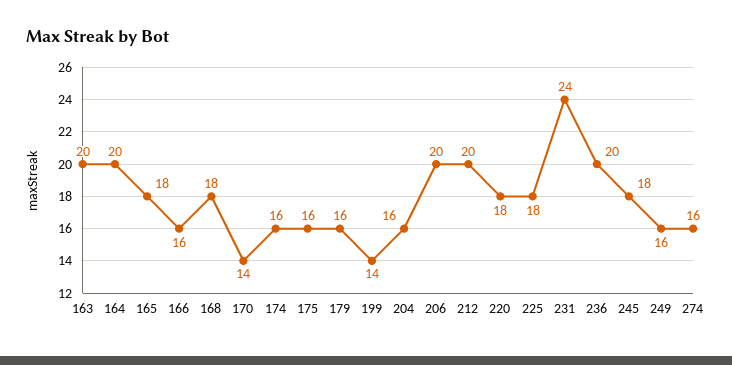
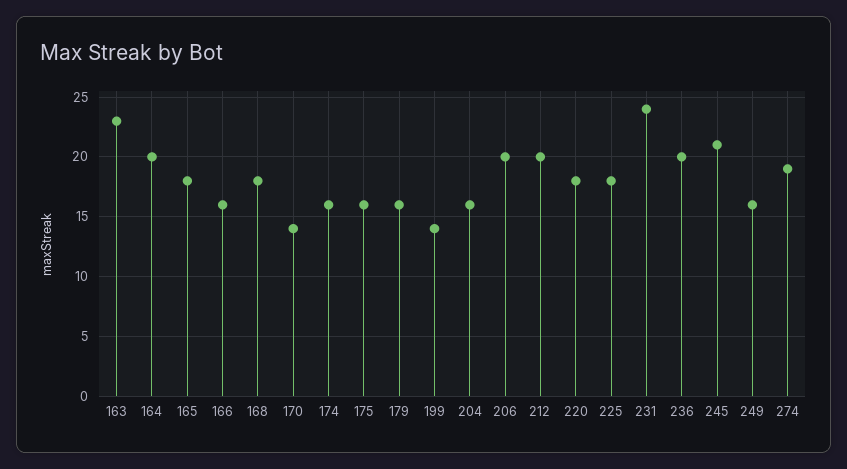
  {
-   "163": 20,
+   "163": 23,
    "164": 20,
    "165": 18,
    "166": 16,
    "168": 18,
    "170": 14,
    "174": 16,
    "175": 16,
    "179": 16,
    "199": 14,
    "204": 16,
    "206": 20,
    "212": 20,
    "220": 18,
    "225": 18,
    "231": 24,
    "236": 20,
-   "245": 18,
+   "245": 21,
    "249": 16,
-   "274": 16
+   "274": 19
  }

